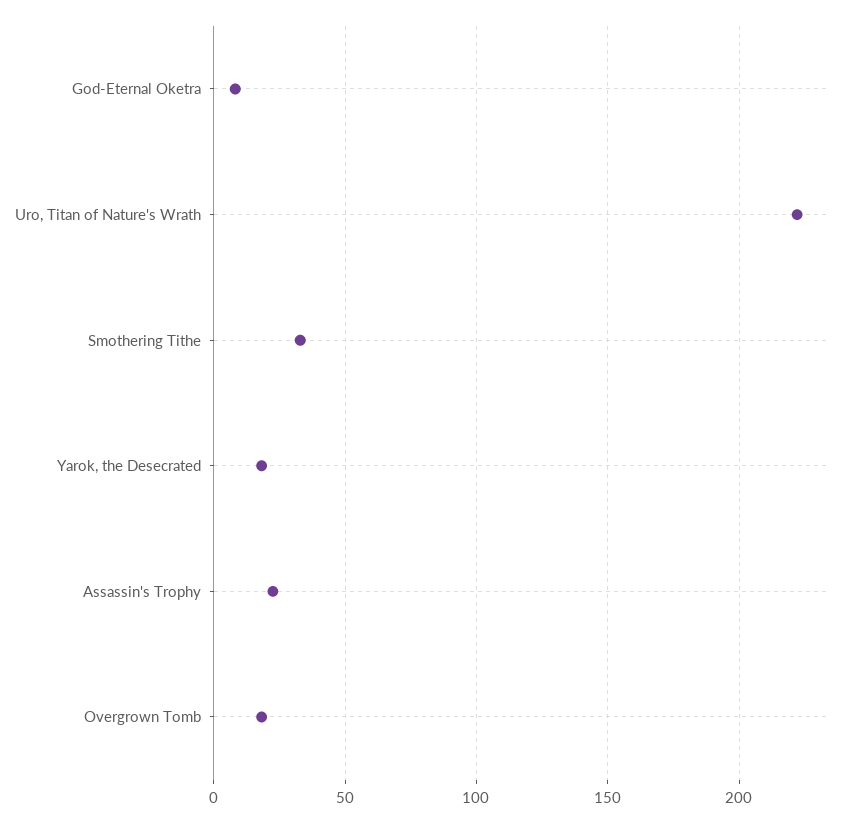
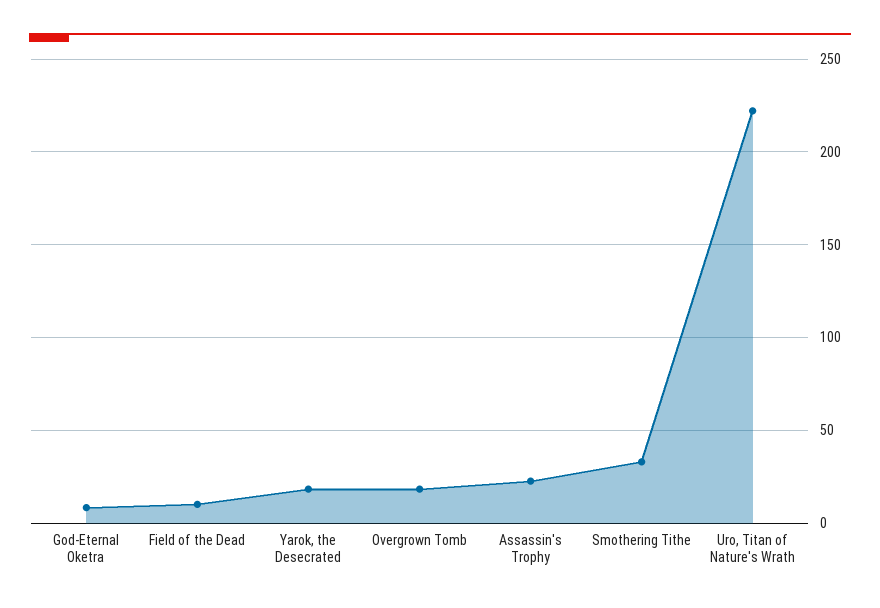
  {
    "God-Eternal Oketra": 10,
    "Uro, Titan of Nature's Wrath": 220,
    "Smothering Tithe": 35,
    "Yarok, the Desecrated": 20,
    "Assassin's Trophy": 25,
-   "Overgrown Tomb": 20
+   "Overgrown Tomb": 20,
+   "Field of the Dead": 10
  }

